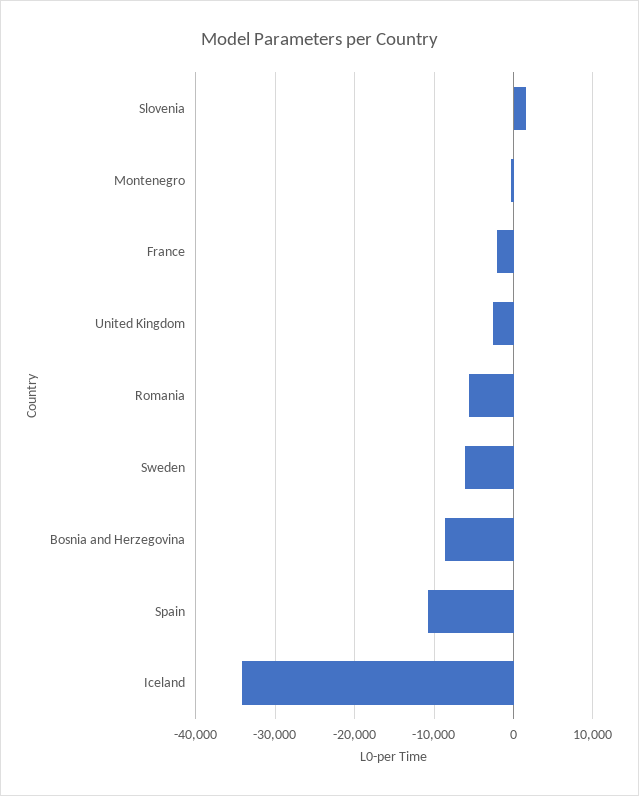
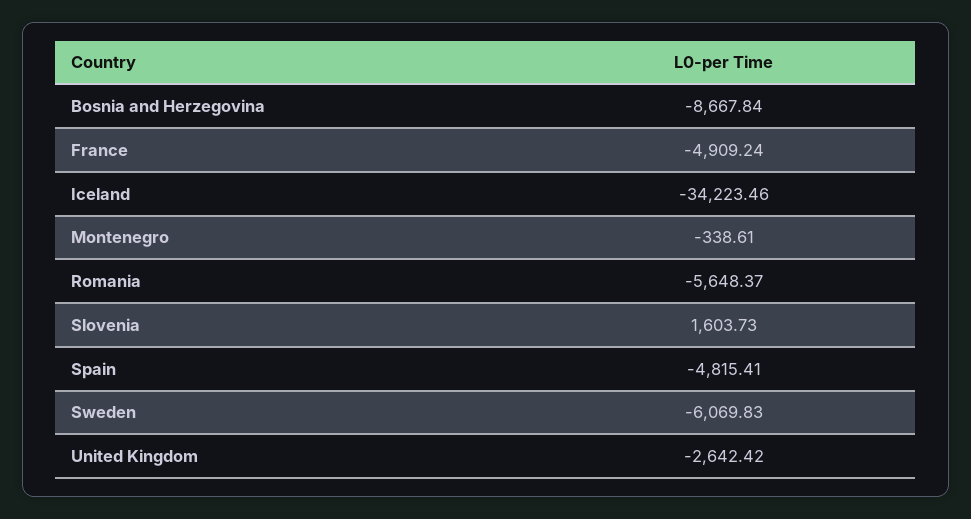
  {
    "Slovenia": 1603.73,
    "Montenegro": -338.61,
-   "France": -2000,
+   "France": -4909.24,
    "United Kingdom": -2642.42,
    "Romania": -5648.37,
    "Sweden": -6069.83,
    "Bosnia and Herzegovina": -8667.84,
-   "Spain": -11000,
+   "Spain": -4815.41,
    "Iceland": -34223.46
  }

